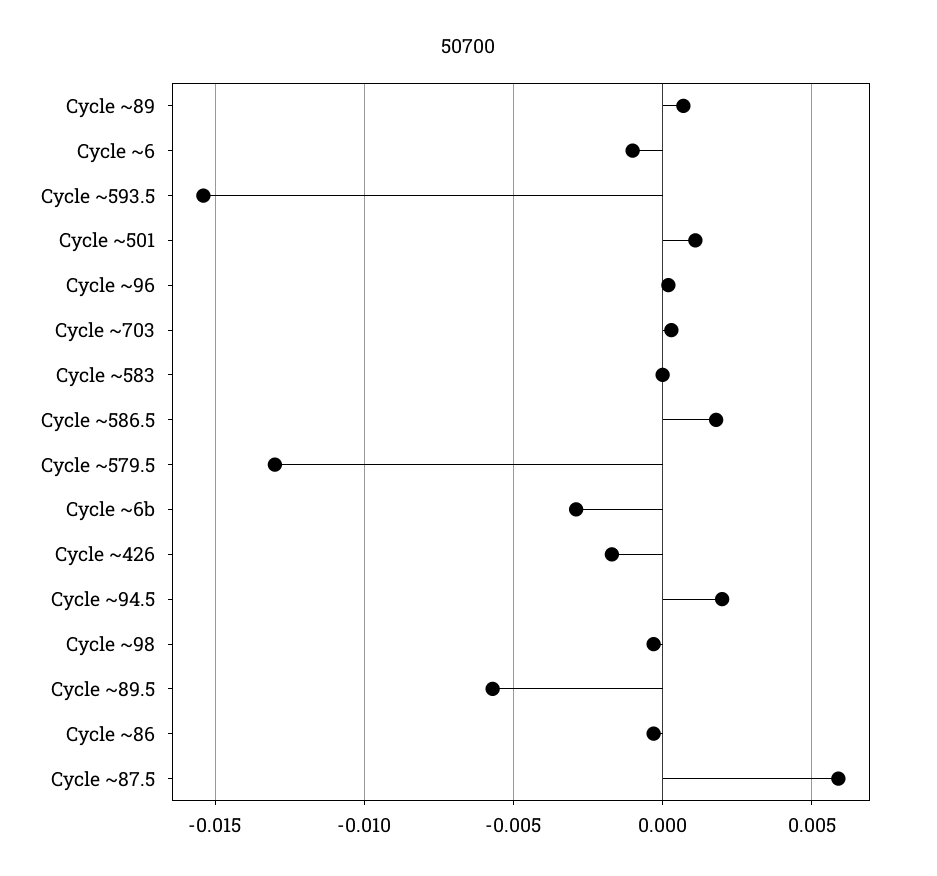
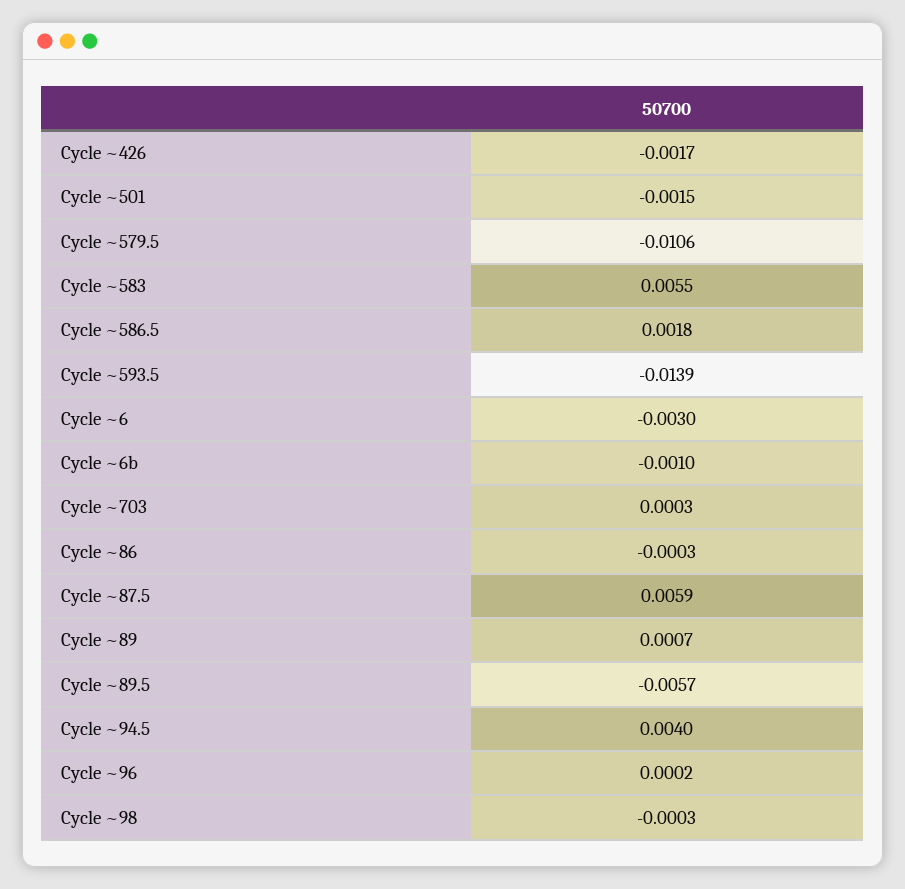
  {
    "Cycle ~89": 0.0007,
-   "Cycle ~6": -0.001,
+   "Cycle ~6": -0.003,
-   "Cycle ~593.5": -0.0155,
+   "Cycle ~593.5": -0.0139,
-   "Cycle ~501": 0.001,
+   "Cycle ~501": -0.0015,
    "Cycle ~96": 0.0002,
    "Cycle ~703": 0.0003,
-   "Cycle ~583": 0,
+   "Cycle ~583": 0.0055,
    "Cycle ~586.5": 0.0018,
-   "Cycle ~579.5": -0.013,
+   "Cycle ~579.5": -0.0106,
-   "Cycle ~6b": -0.003,
+   "Cycle ~6b": -0.001,
    "Cycle ~426": -0.0017,
-   "Cycle ~94.5": 0.002,
+   "Cycle ~94.5": 0.004,
    "Cycle ~98": -0.0003,
    "Cycle ~89.5": -0.0057,
    "Cycle ~86": -0.0003,
    "Cycle ~87.5": 0.0059
  }

